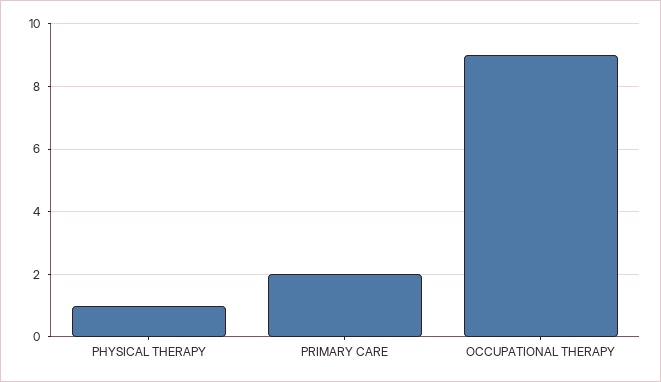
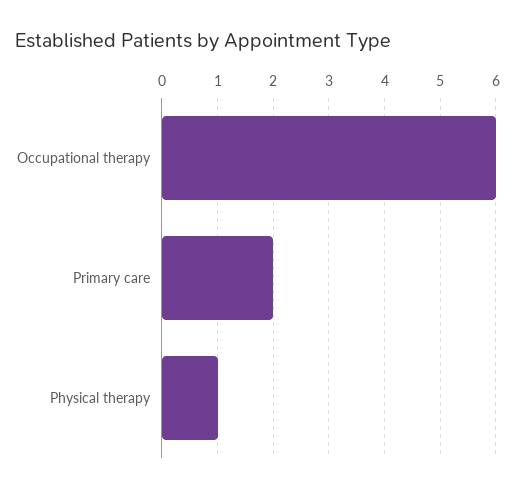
  {
    "PHYSICAL THERAPY": 1,
    "PRIMARY CARE": 2,
-   "OCCUPATIONAL THERAPY": 9
+   "OCCUPATIONAL THERAPY": 6
  }

